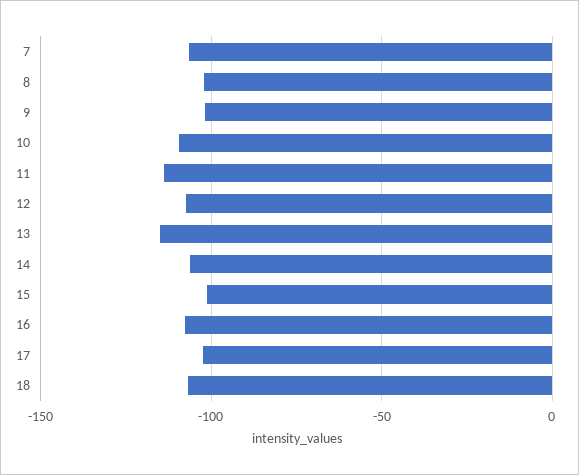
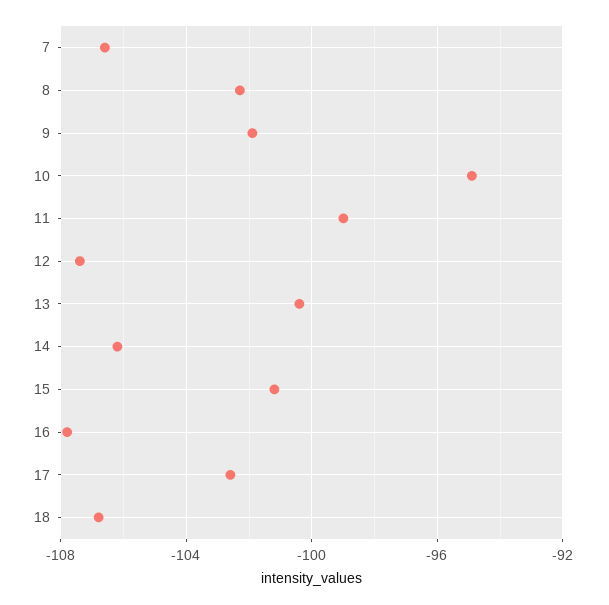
  {
    "7": -106.5,
    "8": -102.5,
    "9": -102,
-   "10": -110,
+   "10": -95,
-   "11": -115,
+   "11": -99,
    "12": -107.5,
-   "13": -115,
+   "13": -100.5,
    "14": -106,
    "15": -101,
    "16": -108,
    "17": -102.5,
    "18": -107
  }

